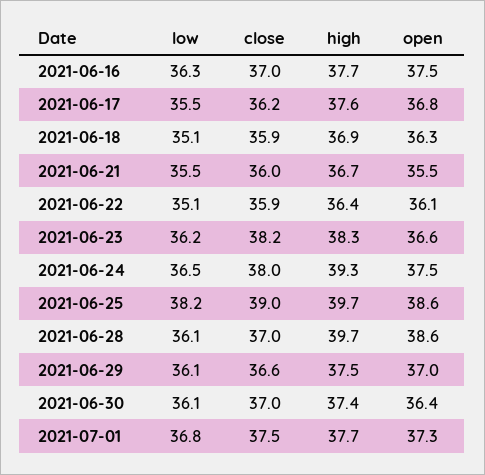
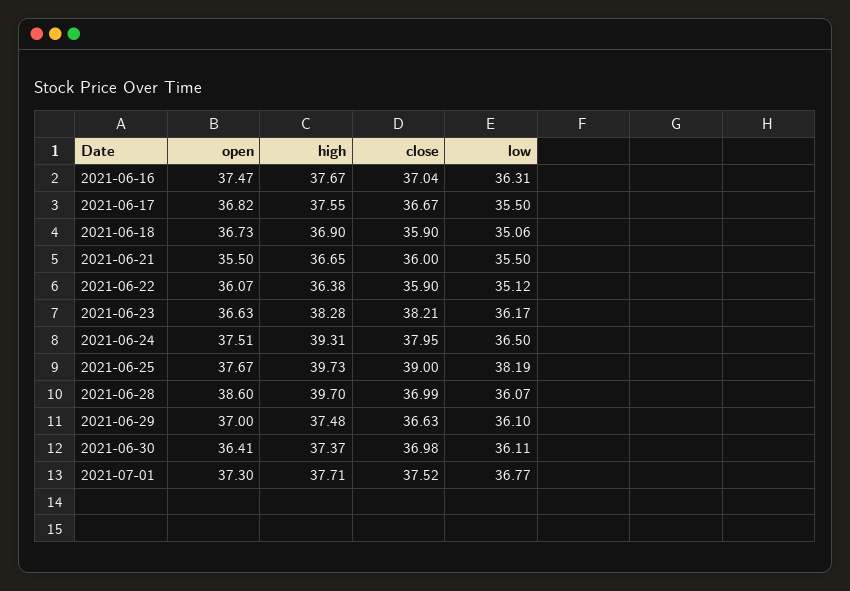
  {
    "low": {
      "2021-06-16": 36.31,
      "2021-06-17": 35.5,
      "2021-06-18": 35.06,
      "2021-06-21": 35.5,
      "2021-06-22": 35.12,
      "2021-06-23": 36.17,
      "2021-06-24": 36.5,
      "2021-06-25": 38.19,
      "2021-06-28": 36.07,
      "2021-06-29": 36.1,
      "2021-06-30": 36.11,
      "2021-07-01": 36.77
    },
    "close": {
      "2021-06-16": 37.04,
-     "2021-06-17": 36.2,
+     "2021-06-17": 36.67,
      "2021-06-18": 35.9,
      "2021-06-21": 36,
      "2021-06-22": 35.9,
      "2021-06-23": 38.21,
      "2021-06-24": 37.95,
      "2021-06-25": 39,
      "2021-06-28": 36.99,
      "2021-06-29": 36.63,
      "2021-06-30": 36.98,
      "2021-07-01": 37.52
    },
    "high": {
      "2021-06-16": 37.67,
      "2021-06-17": 37.55,
      "2021-06-18": 36.9,
      "2021-06-21": 36.65,
      "2021-06-22": 36.38,
      "2021-06-23": 38.28,
      "2021-06-24": 39.31,
      "2021-06-25": 39.73,
      "2021-06-28": 39.7,
      "2021-06-29": 37.48,
      "2021-06-30": 37.37,
      "2021-07-01": 37.71
    },
    "open": {
      "2021-06-16": 37.47,
      "2021-06-17": 36.82,
-     "2021-06-18": 36.3,
+     "2021-06-18": 36.73,
      "2021-06-21": 35.5,
      "2021-06-22": 36.07,
      "2021-06-23": 36.63,
      "2021-06-24": 37.51,
-     "2021-06-25": 38.6,
+     "2021-06-25": 37.67,
      "2021-06-28": 38.6,
      "2021-06-29": 37,
      "2021-06-30": 36.41,
      "2021-07-01": 37.3
    }
  }

